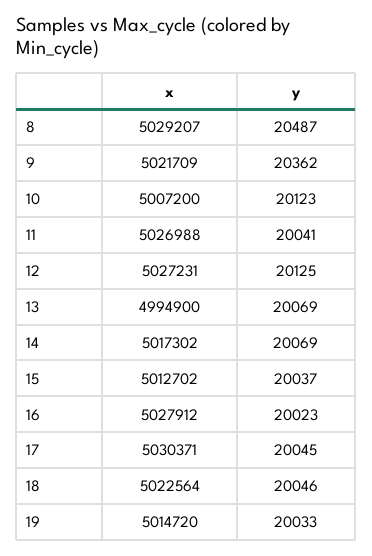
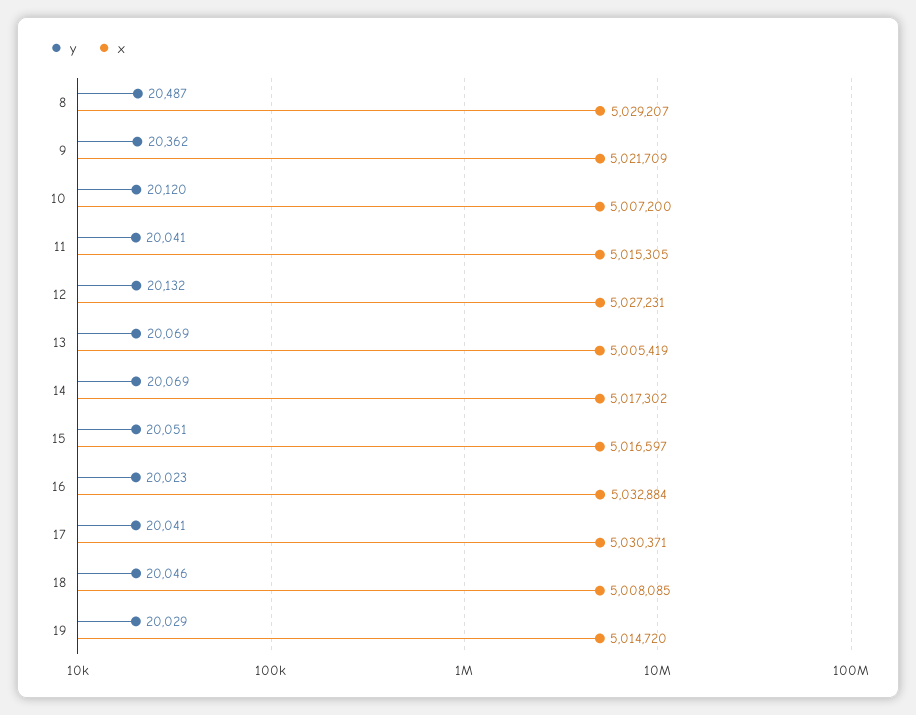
  {
    "x": {
      "8": 5029207,
      "9": 5021709,
      "10": 5007200,
-     "11": 5026988,
+     "11": 5015305,
      "12": 5027231,
-     "13": 4994900,
+     "13": 5005419,
      "14": 5017302,
-     "15": 5012702,
+     "15": 5016597,
-     "16": 5027912,
+     "16": 5032884,
      "17": 5030371,
-     "18": 5022564,
+     "18": 5008085,
      "19": 5014720
    },
    "y": {
      "8": 20487,
      "9": 20362,
-     "10": 20123,
+     "10": 20120,
      "11": 20041,
-     "12": 20125,
+     "12": 20132,
      "13": 20069,
      "14": 20069,
-     "15": 20037,
+     "15": 20051,
      "16": 20023,
-     "17": 20045,
+     "17": 20041,
      "18": 20046,
-     "19": 20033
+     "19": 20029
    }
  }

